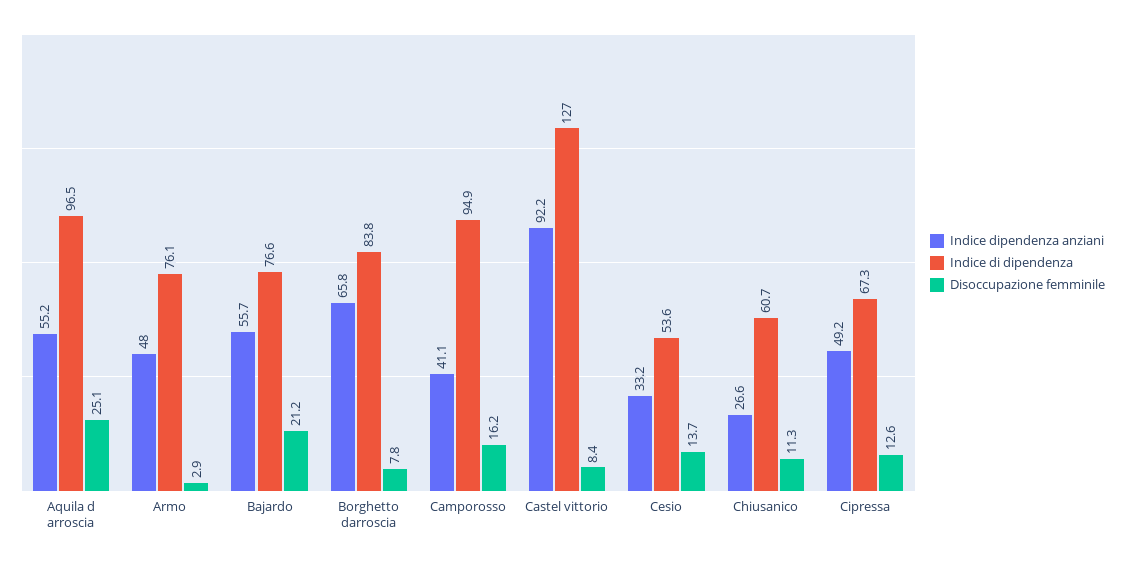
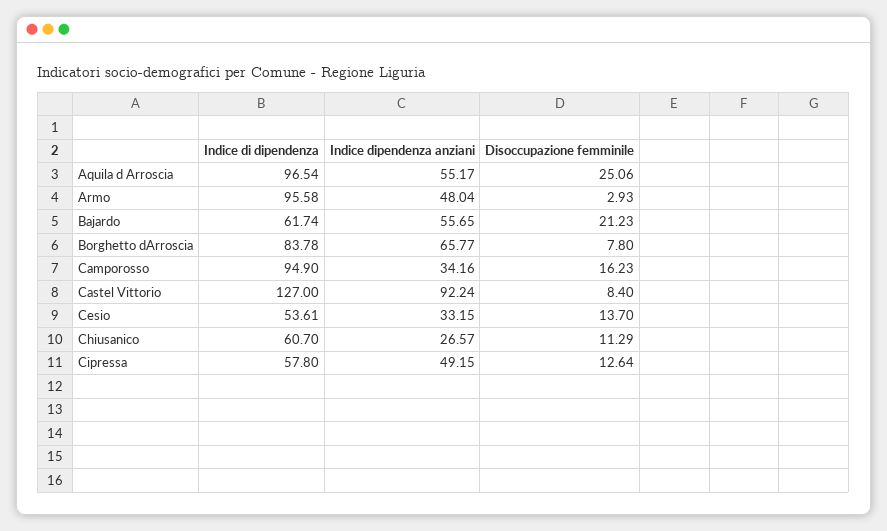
  {
    "Indice dipendenza anziani": {
      "Aquila d arroscia": 55.17,
      "Armo": 48.04,
      "Bajardo": 55.65,
      "Borghetto darroscia": 65.77,
-     "Camporosso": 41.1,
+     "Camporosso": 34.16,
      "Castel vittorio": 92.24,
      "Cesio": 33.15,
      "Chiusanico": 26.57,
      "Cipressa": 49.15
    },
    "Indice di dipendenza": {
      "Aquila d arroscia": 96.54,
-     "Armo": 76.1,
+     "Armo": 95.58,
-     "Bajardo": 76.6,
+     "Bajardo": 61.74,
      "Borghetto darroscia": 83.78,
      "Camporosso": 94.9,
      "Castel vittorio": 127,
      "Cesio": 53.61,
      "Chiusanico": 60.7,
-     "Cipressa": 67.3
+     "Cipressa": 57.8
    },
    "Disoccupazione femminile": {
      "Aquila d arroscia": 25.06,
      "Armo": 2.93,
      "Bajardo": 21.23,
      "Borghetto darroscia": 7.8,
      "Camporosso": 16.23,
      "Castel vittorio": 8.4,
      "Cesio": 13.7,
      "Chiusanico": 11.29,
      "Cipressa": 12.64
    }
  }

